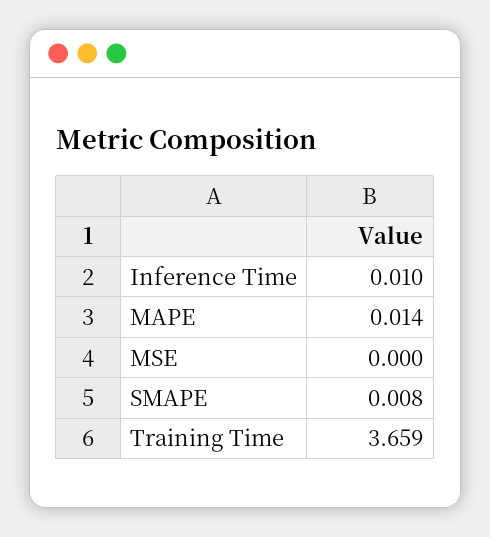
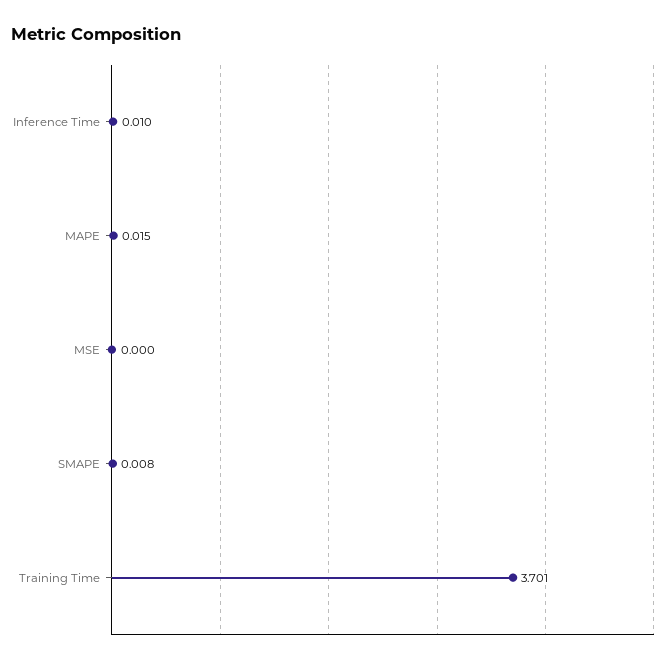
  {
    "Inference Time": 0.01,
-   "MAPE": 0.014,
+   "MAPE": 0.015,
    "MSE": 0,
    "SMAPE": 0.008,
-   "Training Time": 3.659
+   "Training Time": 3.701
  }

